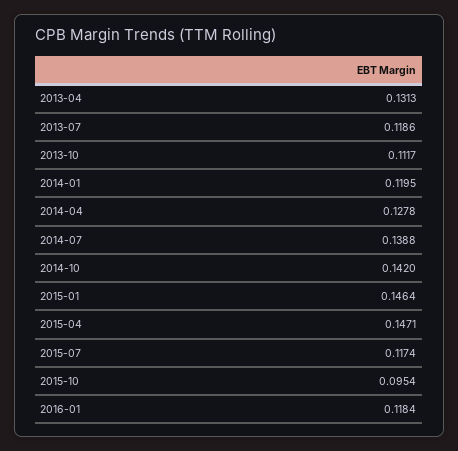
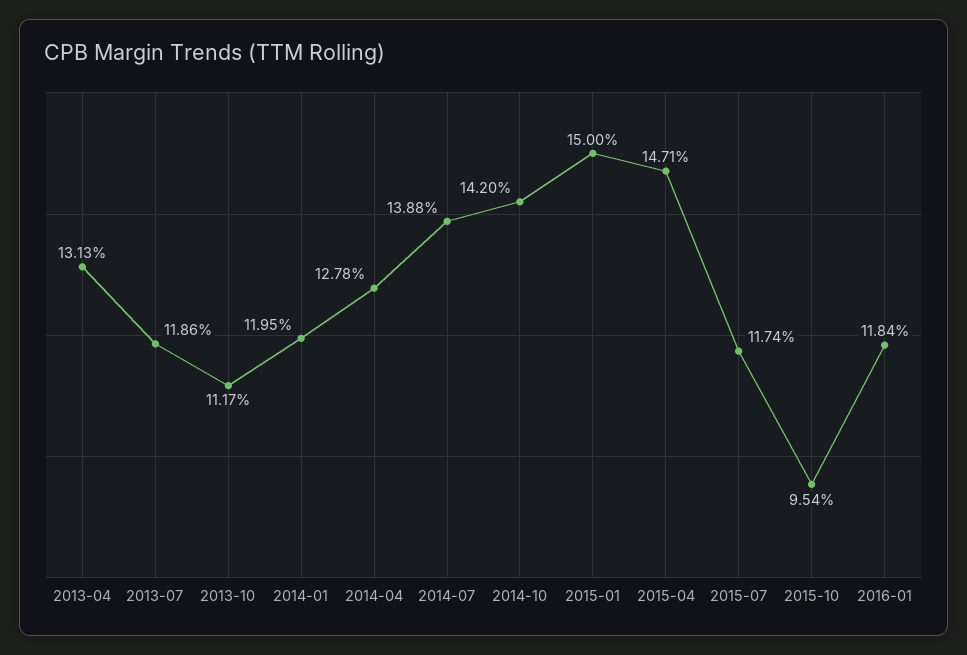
  {
    "2013-04": 0.1313,
    "2013-07": 0.1186,
    "2013-10": 0.1117,
    "2014-01": 0.1195,
    "2014-04": 0.1278,
    "2014-07": 0.1388,
    "2014-10": 0.142,
-   "2015-01": 0.1464,
+   "2015-01": 0.15,
    "2015-04": 0.1471,
    "2015-07": 0.1174,
    "2015-10": 0.0954,
    "2016-01": 0.1184
  }

